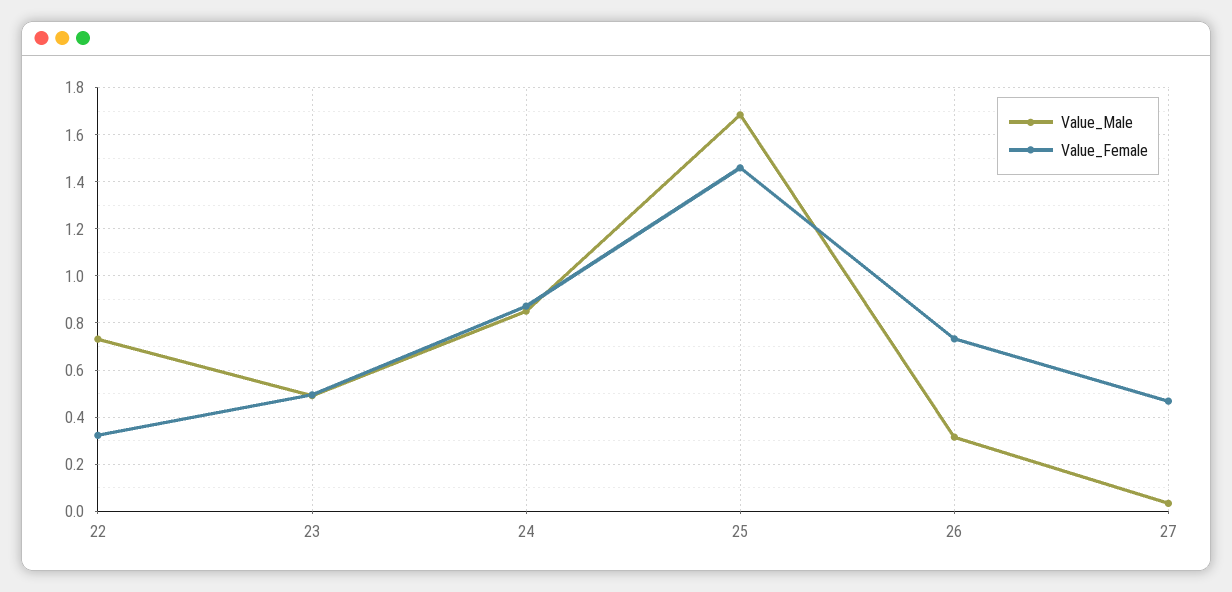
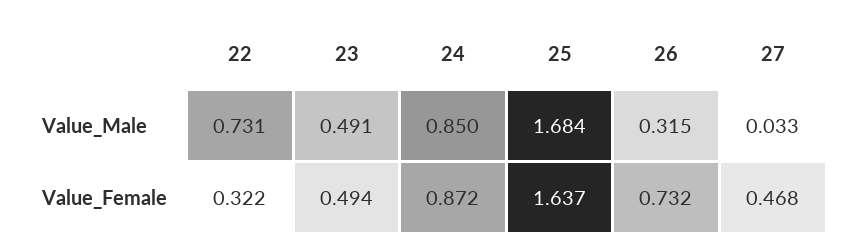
  {
    "Value_Male": {
      "22": 0.731,
      "23": 0.491,
      "24": 0.85,
      "25": 1.684,
      "26": 0.315,
      "27": 0.033
    },
    "Value_Female": {
      "22": 0.322,
      "23": 0.494,
      "24": 0.872,
-     "25": 1.45,
+     "25": 1.637,
      "26": 0.732,
      "27": 0.468
    }
  }

